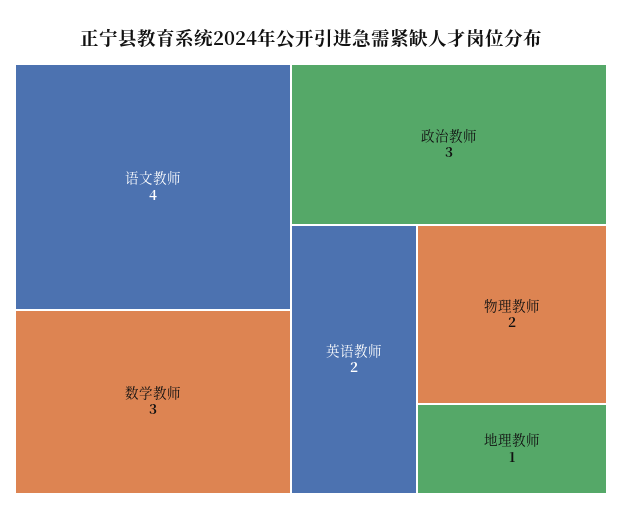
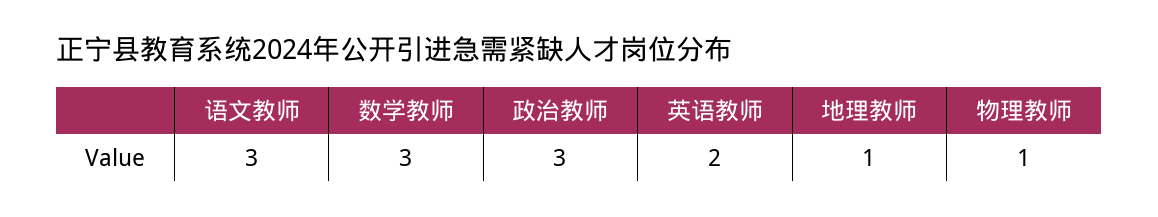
  {
-   "语文教师": 4,
+   "语文教师": 3,
    "数学教师": 3,
    "政治教师": 3,
    "英语教师": 2,
-   "物理教师": 2,
+   "物理教师": 1,
    "地理教师": 1
  }

